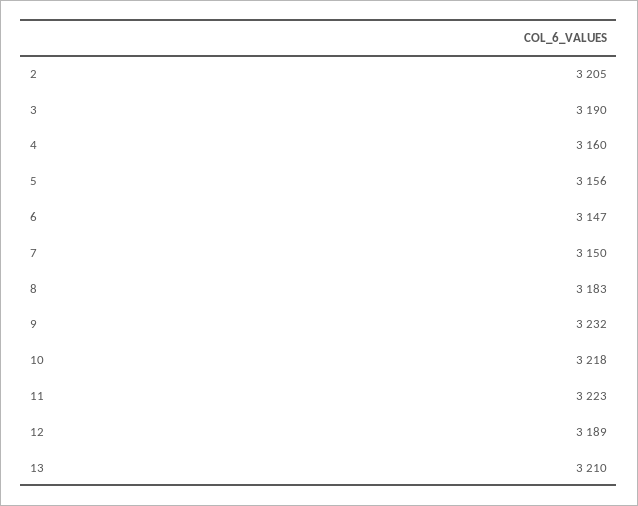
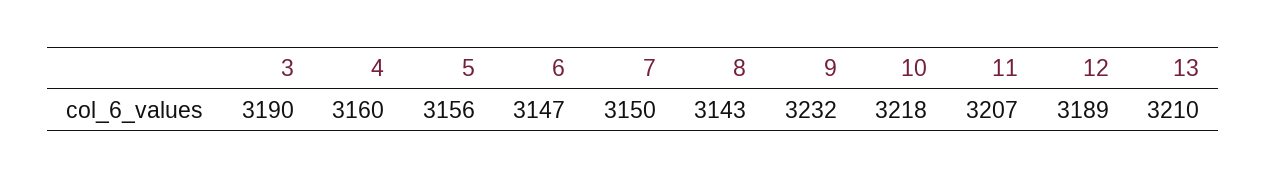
  {
-   "2": 3205,
    "3": 3190,
    "4": 3160,
    "5": 3156,
    "6": 3147,
    "7": 3150,
-   "8": 3183,
+   "8": 3143,
    "9": 3232,
    "10": 3218,
-   "11": 3223,
+   "11": 3207,
    "12": 3189,
    "13": 3210
  }

